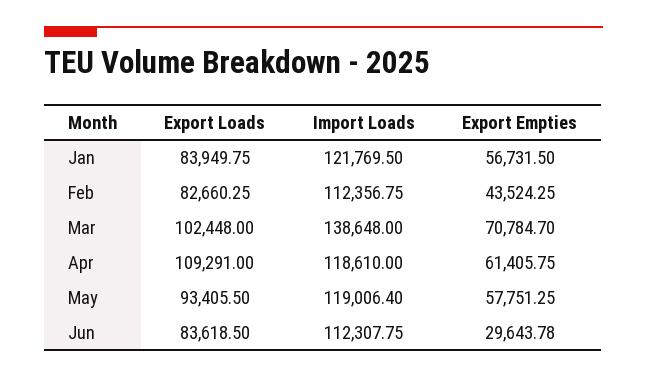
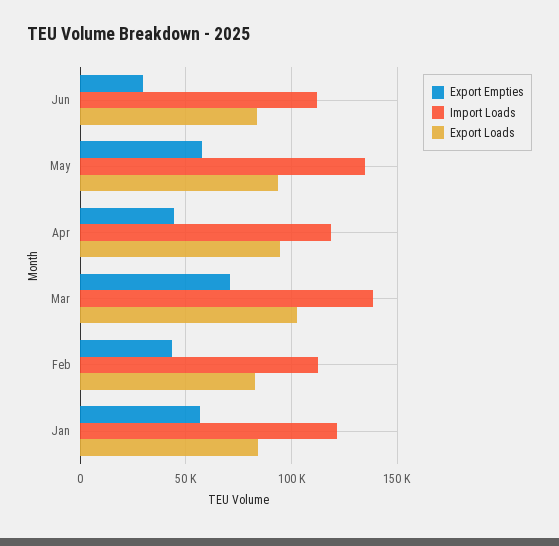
  {
    "Export Loads": {
      "Jan": 83949.75,
      "Feb": 82660.25,
      "Mar": 102448,
-     "Apr": 109291,
+     "Apr": 95000,
      "May": 93405.5,
      "Jun": 83618.5
    },
    "Import Loads": {
      "Jan": 121769.5,
      "Feb": 112356.75,
      "Mar": 138648,
      "Apr": 118610,
-     "May": 119006.4,
+     "May": 135000,
      "Jun": 112307.75
    },
    "Export Empties": {
      "Jan": 56731.5,
      "Feb": 43524.25,
      "Mar": 70784.7,
-     "Apr": 61405.75,
+     "Apr": 45000,
      "May": 57751.25,
      "Jun": 29643.78
    }
  }

